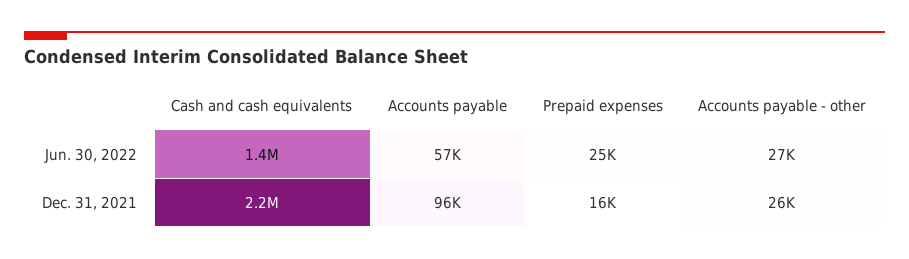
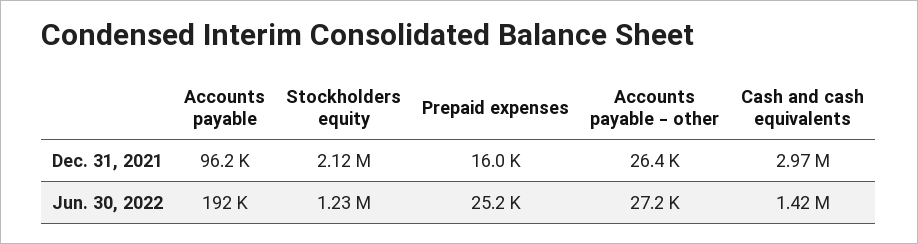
  {
    "Cash and cash equivalents": {
      "Jun. 30, 2022": 1420000,
-     "Dec. 31, 2021": 2200000
+     "Dec. 31, 2021": 2970000
    },
    "Accounts payable": {
-     "Jun. 30, 2022": 57000,
+     "Jun. 30, 2022": 192000,
      "Dec. 31, 2021": 96200
    },
    "Prepaid expenses": {
      "Jun. 30, 2022": 25200,
      "Dec. 31, 2021": 16000
    },
    "Accounts payable - other": {
      "Jun. 30, 2022": 27200,
      "Dec. 31, 2021": 26400
-   }
+   },
+   "Stockholders equity": {
+     "Dec. 31, 2021": 2120000,
+     "Jun. 30, 2022": 1230000
+   }
  }

